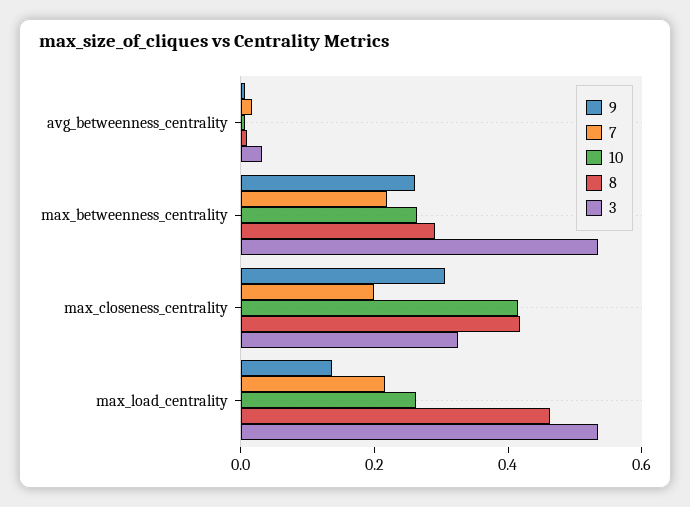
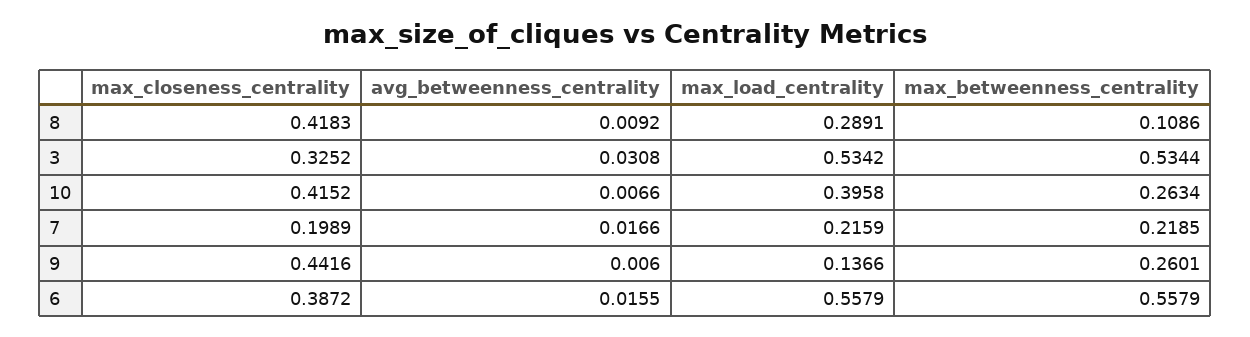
  {
    "9": {
      "avg_betweenness_centrality": 0.006,
      "max_betweenness_centrality": 0.2601,
-     "max_closeness_centrality": 0.3,
+     "max_closeness_centrality": 0.4416,
      "max_load_centrality": 0.1366
    },
    "7": {
      "avg_betweenness_centrality": 0.0166,
      "max_betweenness_centrality": 0.2185,
      "max_closeness_centrality": 0.1989,
      "max_load_centrality": 0.2159
    },
    "10": {
      "avg_betweenness_centrality": 0.0066,
      "max_betweenness_centrality": 0.2634,
      "max_closeness_centrality": 0.4152,
-     "max_load_centrality": 0.25
+     "max_load_centrality": 0.3958
    },
    "8": {
      "avg_betweenness_centrality": 0.0092,
-     "max_betweenness_centrality": 0.3,
+     "max_betweenness_centrality": 0.1086,
      "max_closeness_centrality": 0.4183,
-     "max_load_centrality": 0.45
+     "max_load_centrality": 0.2891
    },
    "3": {
      "avg_betweenness_centrality": 0.0308,
      "max_betweenness_centrality": 0.5344,
      "max_closeness_centrality": 0.3252,
      "max_load_centrality": 0.5342
-   }
+   },
+   "6": {
+     "max_closeness_centrality": 0.3872,
+     "avg_betweenness_centrality": 0.0155,
+     "max_load_centrality": 0.5579,
+     "max_betweenness_centrality": 0.5579
+   }
  }

